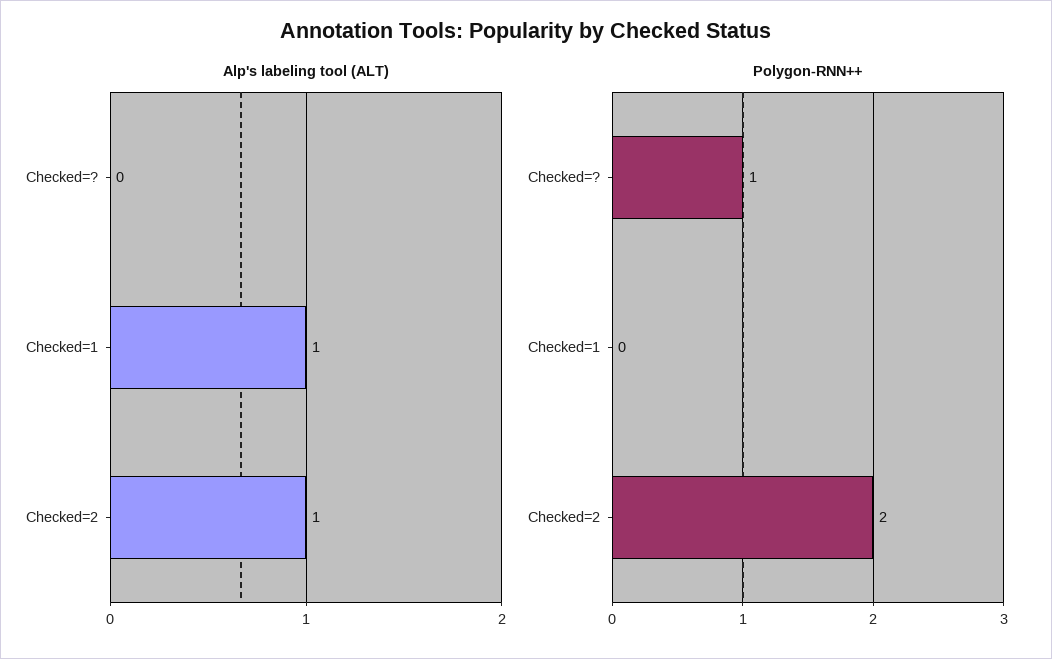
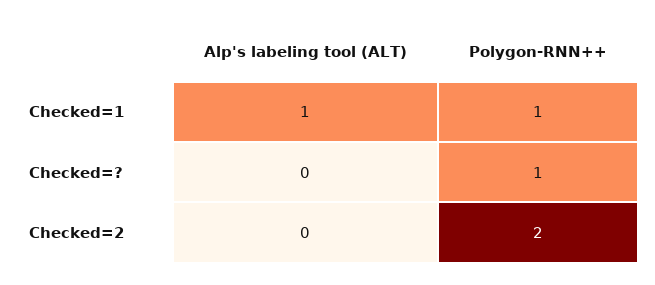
  {
    "Alp's labeling tool (ALT)": {
      "Checked=?": 0,
      "Checked=1": 1,
-     "Checked=2": 1
+     "Checked=2": 0
    },
    "Polygon-RNN++": {
      "Checked=?": 1,
-     "Checked=1": 0,
+     "Checked=1": 1,
      "Checked=2": 2
    }
  }

